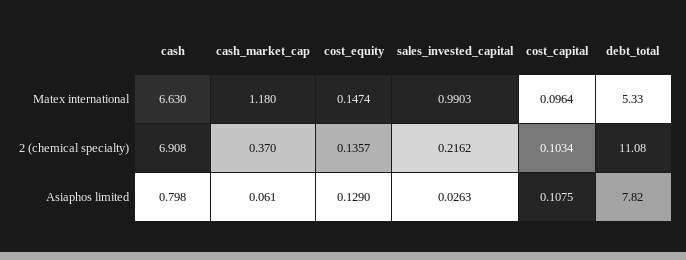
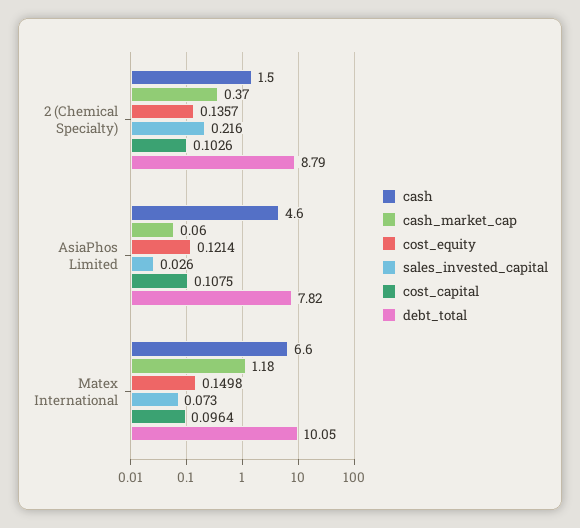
  {
    "cash": {
      "Matex international": 6.63,
-     "2 (chemical specialty)": 6.908,
+     "2 (chemical specialty)": 1.5,
-     "Asiaphos limited": 0.798
+     "Asiaphos limited": 4.6
    },
    "cash_market_cap": {
      "Matex international": 1.18,
      "2 (chemical specialty)": 0.37,
      "Asiaphos limited": 0.061
    },
    "cost_equity": {
-     "Matex international": 0.1474,
+     "Matex international": 0.1498,
      "2 (chemical specialty)": 0.1357,
-     "Asiaphos limited": 0.129
+     "Asiaphos limited": 0.1214
    },
    "sales_invested_capital": {
-     "Matex international": 0.9903,
+     "Matex international": 0.073,
      "2 (chemical specialty)": 0.2162,
      "Asiaphos limited": 0.0263
    },
    "cost_capital": {
      "Matex international": 0.0964,
-     "2 (chemical specialty)": 0.1034,
+     "2 (chemical specialty)": 0.1026,
      "Asiaphos limited": 0.1075
    },
    "debt_total": {
-     "Matex international": 5.33,
+     "Matex international": 10.05,
-     "2 (chemical specialty)": 11.08,
+     "2 (chemical specialty)": 8.79,
      "Asiaphos limited": 7.82
    }
  }

